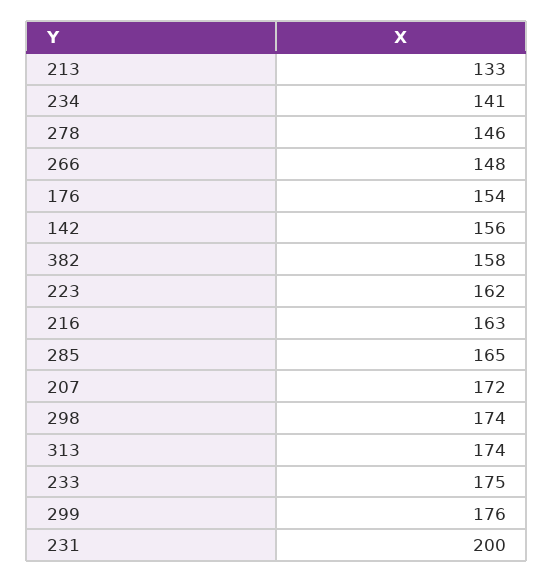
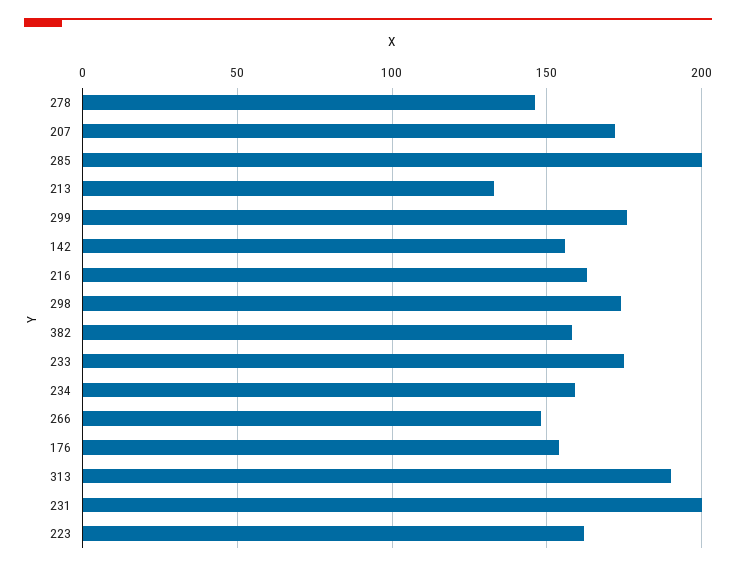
  {
    "213": 133,
-   "234": 141,
+   "234": 160,
    "278": 146,
    "266": 148,
    "176": 154,
    "142": 156,
    "382": 158,
    "223": 162,
    "216": 163,
-   "285": 165,
+   "285": 200,
    "207": 172,
    "298": 174,
-   "313": 174,
+   "313": 190,
    "233": 175,
    "299": 176,
    "231": 200
  }

